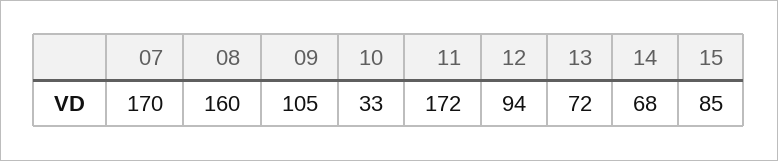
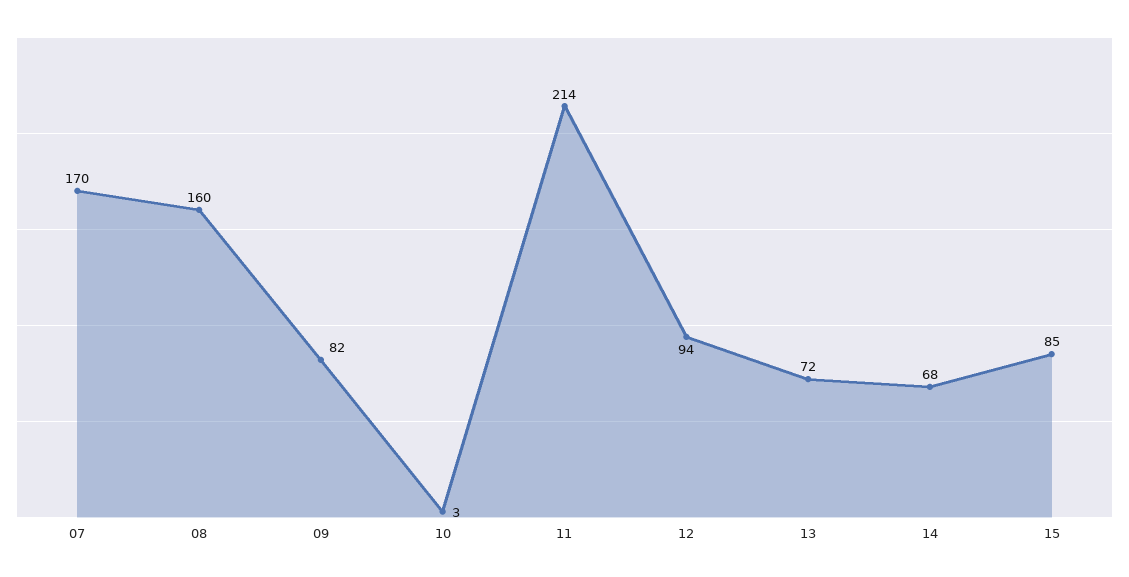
  {
    "07": 170,
    "08": 160,
-   "09": 105,
+   "09": 82,
-   "10": 33,
+   "10": 3,
-   "11": 172,
+   "11": 214,
    "12": 94,
    "13": 72,
    "14": 68,
    "15": 85
  }

